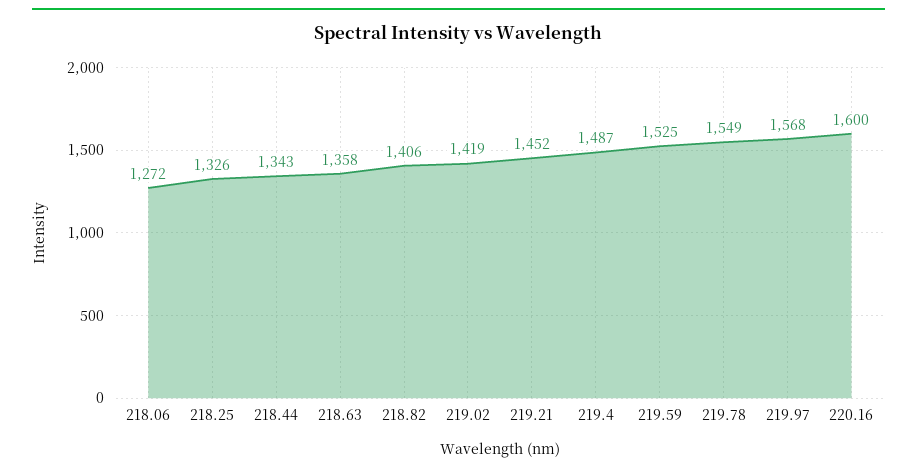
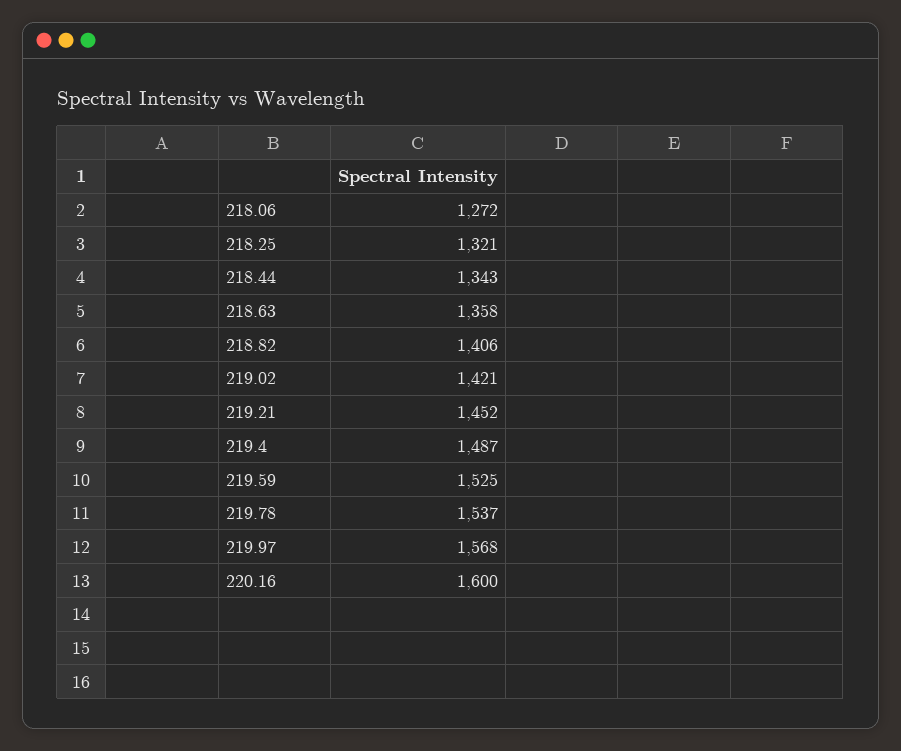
  {
    "218.06": 1272,
-   "218.25": 1326,
+   "218.25": 1321,
    "218.44": 1343,
    "218.63": 1358,
    "218.82": 1406,
-   "219.02": 1419,
+   "219.02": 1421,
    "219.21": 1452,
    "219.4": 1487,
    "219.59": 1525,
-   "219.78": 1549,
+   "219.78": 1537,
    "219.97": 1568,
    "220.16": 1600
  }

